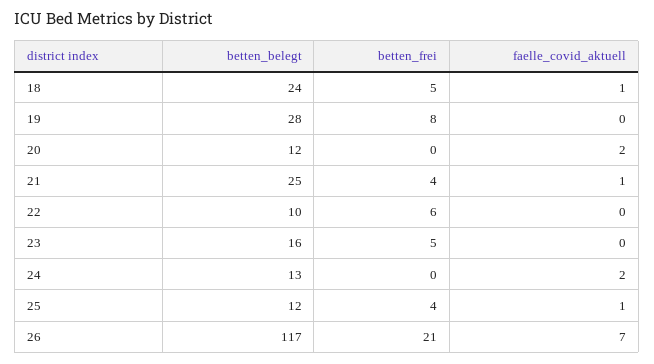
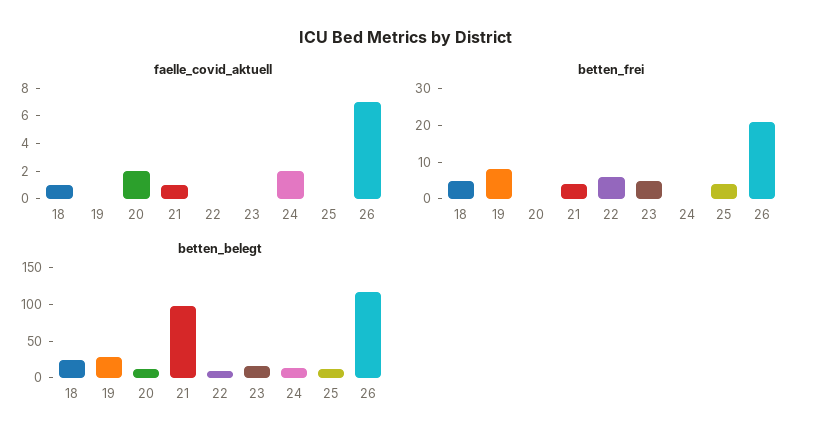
  {
    "betten_belegt": {
      "18": 24,
      "19": 28,
      "20": 12,
-     "21": 25,
+     "21": 100,
      "22": 10,
      "23": 16,
      "24": 13,
      "25": 12,
      "26": 117
    },
    "betten_frei": {
      "18": 5,
      "19": 8,
      "20": 0,
      "21": 4,
      "22": 6,
      "23": 5,
      "24": 0,
      "25": 4,
      "26": 21
    },
    "faelle_covid_aktuell": {
      "18": 1,
      "19": 0,
      "20": 2,
      "21": 1,
      "22": 0,
      "23": 0,
      "24": 2,
-     "25": 1,
+     "25": 0,
      "26": 7
    }
  }

